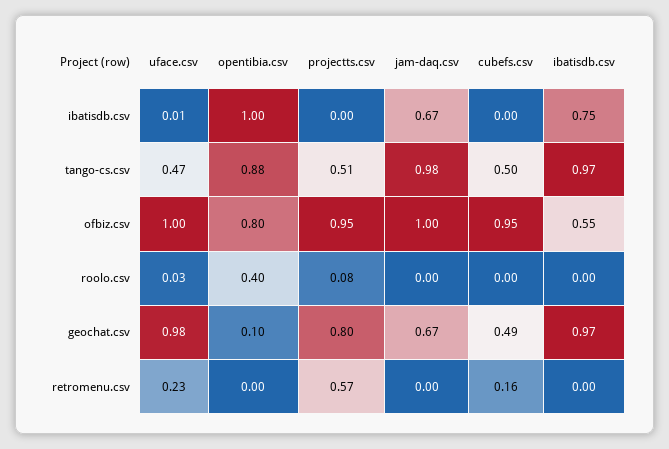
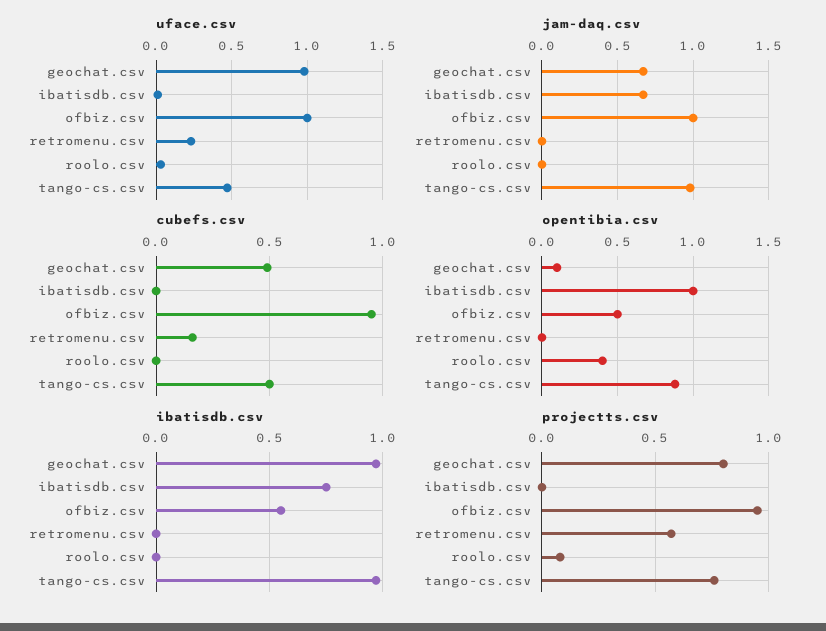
  {
    "uface.csv": {
      "ibatisdb.csv": 0.01,
      "tango-cs.csv": 0.47,
      "ofbiz.csv": 1,
      "roolo.csv": 0.03,
      "geochat.csv": 0.98,
      "retromenu.csv": 0.23
    },
    "opentibia.csv": {
      "ibatisdb.csv": 1,
      "tango-cs.csv": 0.88,
-     "ofbiz.csv": 0.8,
+     "ofbiz.csv": 0.5,
      "roolo.csv": 0.4,
      "geochat.csv": 0.1,
      "retromenu.csv": 0
    },
    "projectts.csv": {
      "ibatisdb.csv": 0,
-     "tango-cs.csv": 0.51,
+     "tango-cs.csv": 0.75,
      "ofbiz.csv": 0.95,
      "roolo.csv": 0.08,
      "geochat.csv": 0.8,
      "retromenu.csv": 0.57
    },
    "jam-daq.csv": {
      "ibatisdb.csv": 0.67,
      "tango-cs.csv": 0.98,
      "ofbiz.csv": 1,
      "roolo.csv": 0,
      "geochat.csv": 0.67,
      "retromenu.csv": 0
    },
    "cubefs.csv": {
      "ibatisdb.csv": 0,
      "tango-cs.csv": 0.5,
      "ofbiz.csv": 0.95,
      "roolo.csv": 0,
      "geochat.csv": 0.49,
      "retromenu.csv": 0.16
    },
    "ibatisdb.csv": {
      "ibatisdb.csv": 0.75,
      "tango-cs.csv": 0.97,
      "ofbiz.csv": 0.55,
      "roolo.csv": 0,
      "geochat.csv": 0.97,
      "retromenu.csv": 0
    }
  }

